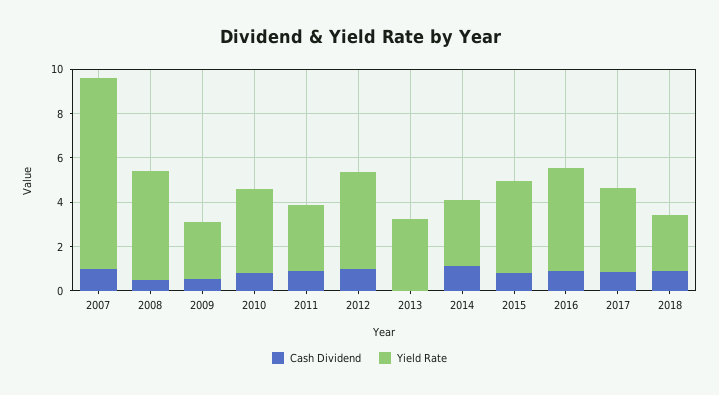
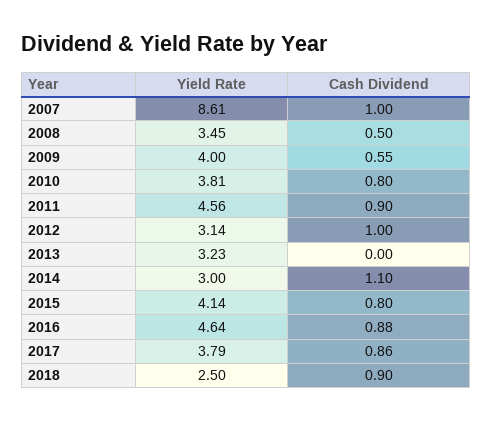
  {
    "Cash Dividend": {
      "2007": 1,
      "2008": 0.5,
      "2009": 0.55,
      "2010": 0.8,
      "2011": 0.9,
      "2012": 1,
      "2013": 0,
      "2014": 1.1,
      "2015": 0.8,
      "2016": 0.88,
      "2017": 0.86,
      "2018": 0.9
    },
    "Yield Rate": {
      "2007": 8.61,
-     "2008": 5,
+     "2008": 3.45,
-     "2009": 2.5,
+     "2009": 4,
      "2010": 3.81,
-     "2011": 3,
+     "2011": 4.56,
-     "2012": 4.5,
+     "2012": 3.14,
      "2013": 3.23,
      "2014": 3,
      "2015": 4.14,
      "2016": 4.64,
      "2017": 3.79,
      "2018": 2.5
    }
  }

